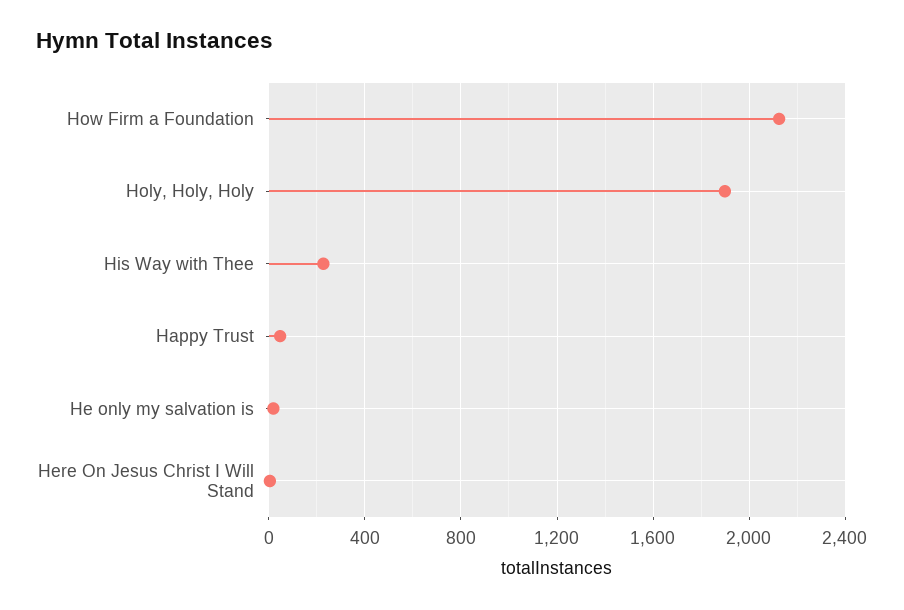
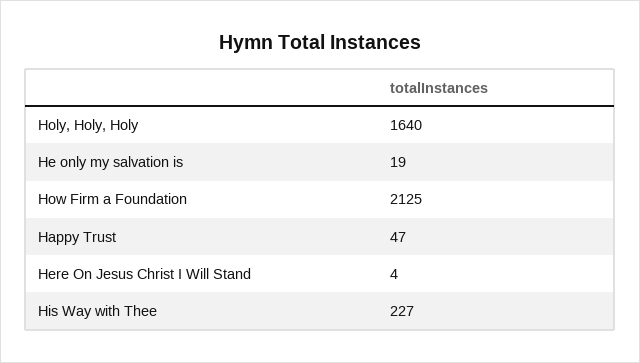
  {
    "How Firm a Foundation": 2125,
-   "Holy, Holy, Holy": 1900,
+   "Holy, Holy, Holy": 1640,
    "His Way with Thee": 227,
    "Happy Trust": 47,
    "He only my salvation is": 19,
    "Here On Jesus Christ I Will Stand": 4
  }

